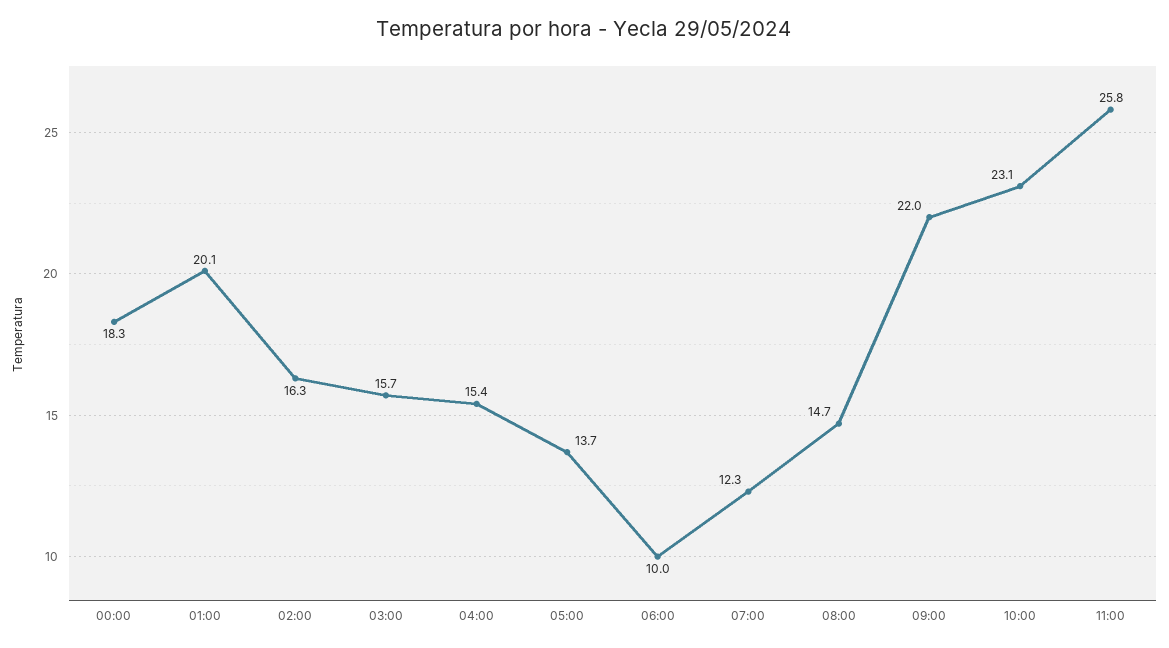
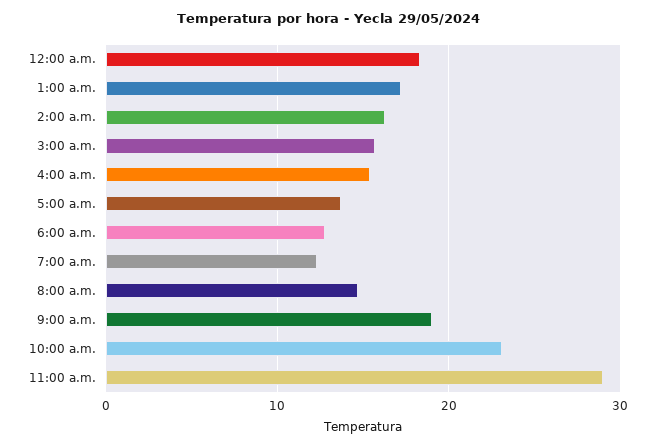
  {
    "00:00": 18.3,
-   "01:00": 20.1,
+   "01:00": 17,
    "02:00": 16.3,
    "03:00": 15.7,
    "04:00": 15.4,
    "05:00": 13.7,
-   "06:00": 10,
+   "06:00": 13,
    "07:00": 12.3,
    "08:00": 14.7,
-   "09:00": 22,
+   "09:00": 19,
    "10:00": 23.1,
-   "11:00": 25.8
+   "11:00": 29
  }

